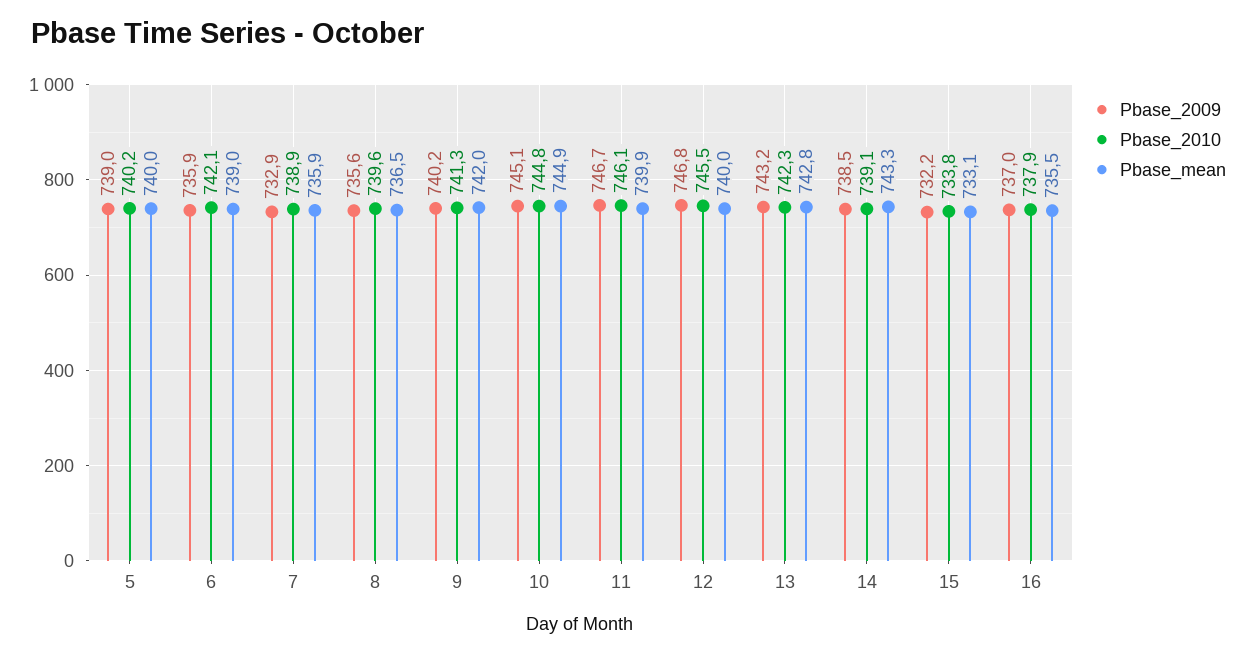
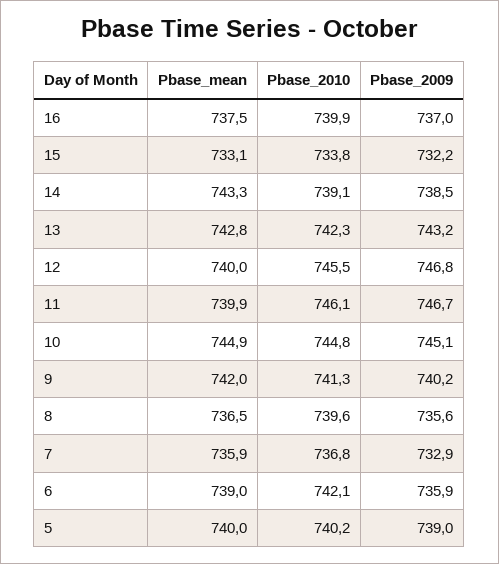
  {
    "Pbase_2009": {
      "5": 739,
      "6": 735.9,
      "7": 732.9,
      "8": 735.6,
      "9": 740.2,
      "10": 745.1,
      "11": 746.7,
      "12": 746.8,
      "13": 743.2,
      "14": 738.5,
      "15": 732.2,
      "16": 737
    },
    "Pbase_2010": {
      "5": 740.2,
      "6": 742.1,
-     "7": 738.9,
+     "7": 736.8,
      "8": 739.6,
      "9": 741.3,
      "10": 744.8,
      "11": 746.1,
      "12": 745.5,
      "13": 742.3,
      "14": 739.1,
      "15": 733.8,
-     "16": 737.9
+     "16": 739.9
    },
    "Pbase_mean": {
      "5": 740,
      "6": 739,
      "7": 735.9,
      "8": 736.5,
      "9": 742,
      "10": 744.9,
      "11": 739.9,
      "12": 740,
      "13": 742.8,
      "14": 743.3,
      "15": 733.1,
-     "16": 735.5
+     "16": 737.5
    }
  }

